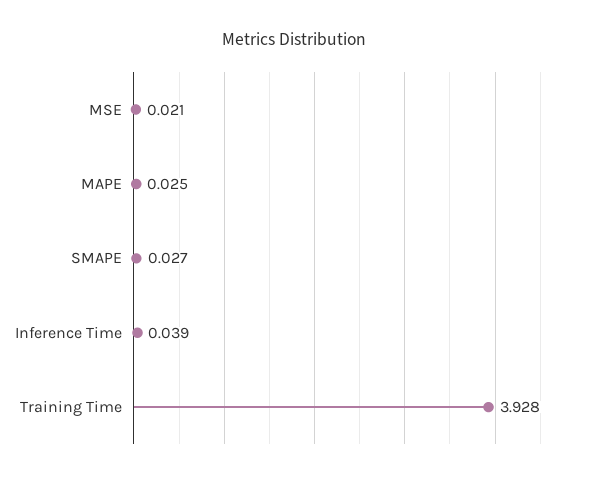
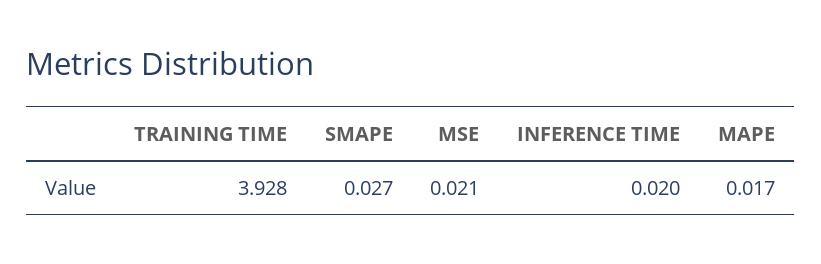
  {
    "MSE": 0.021,
-   "MAPE": 0.025,
+   "MAPE": 0.017,
    "SMAPE": 0.027,
-   "Inference Time": 0.039,
+   "Inference Time": 0.02,
    "Training Time": 3.928
  }

